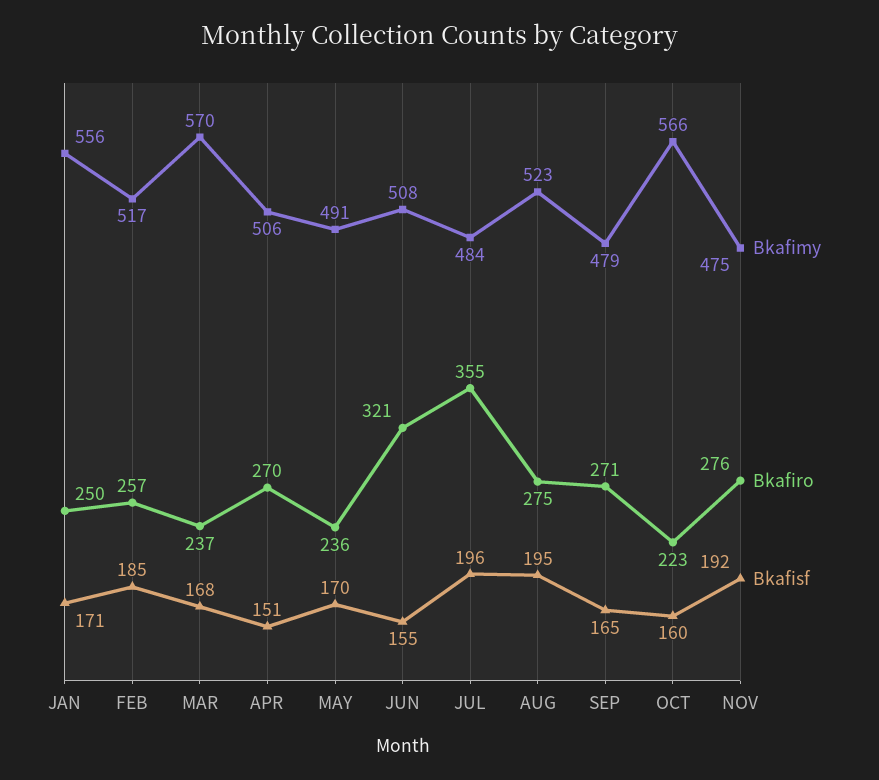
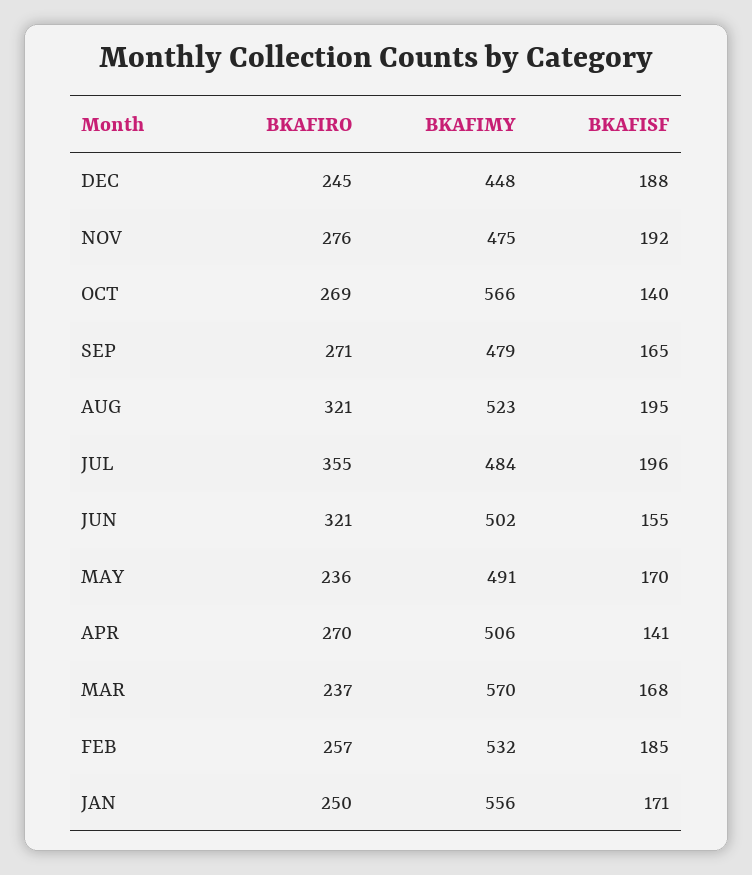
  {
    "Bkafimy": {
      "JAN": 556,
-     "FEB": 517,
+     "FEB": 532,
      "MAR": 570,
      "APR": 506,
      "MAY": 491,
-     "JUN": 508,
+     "JUN": 502,
      "JUL": 484,
      "AUG": 523,
      "SEP": 479,
      "OCT": 566,
-     "NOV": 475
+     "NOV": 475,
+     "DEC": 448
    },
    "Bkafiro": {
      "JAN": 250,
      "FEB": 257,
      "MAR": 237,
      "APR": 270,
      "MAY": 236,
      "JUN": 321,
      "JUL": 355,
-     "AUG": 275,
+     "AUG": 321,
      "SEP": 271,
-     "OCT": 223,
+     "OCT": 269,
-     "NOV": 276
+     "NOV": 276,
+     "DEC": 245
    },
    "Bkafisf": {
      "JAN": 171,
      "FEB": 185,
      "MAR": 168,
-     "APR": 151,
+     "APR": 141,
      "MAY": 170,
      "JUN": 155,
      "JUL": 196,
      "AUG": 195,
      "SEP": 165,
-     "OCT": 160,
+     "OCT": 140,
-     "NOV": 192
+     "NOV": 192,
+     "DEC": 188
    }
  }

